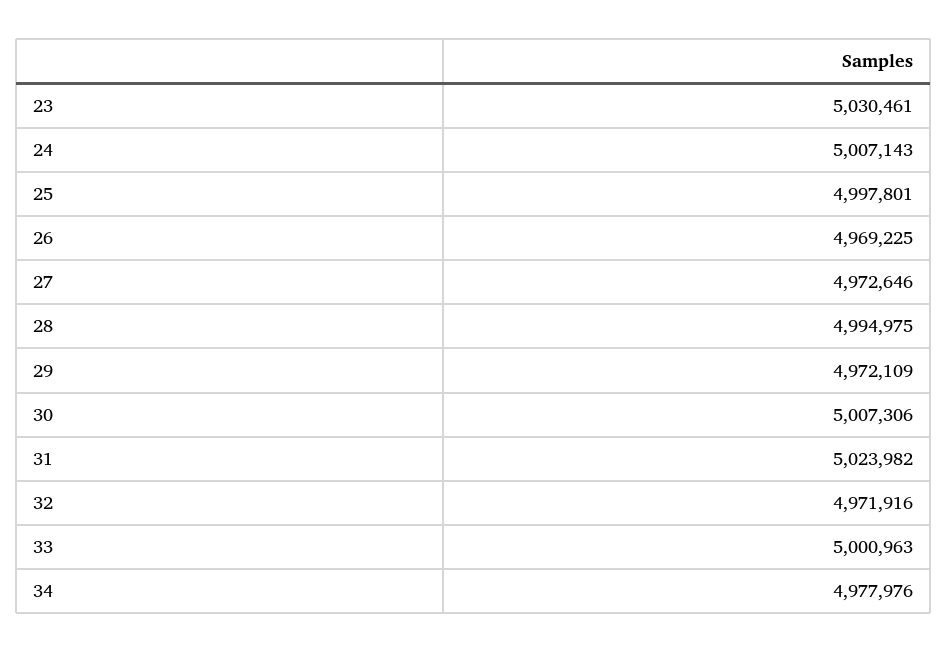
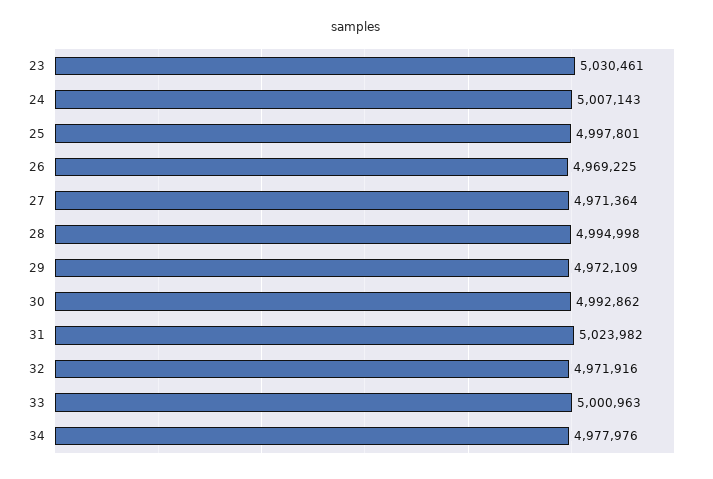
  {
    "23": 5030461,
    "24": 5007143,
    "25": 4997801,
    "26": 4969225,
-   "27": 4972646,
+   "27": 4971364,
-   "28": 4994975,
+   "28": 4994998,
    "29": 4972109,
-   "30": 5007306,
+   "30": 4992862,
    "31": 5023982,
    "32": 4971916,
    "33": 5000963,
    "34": 4977976
  }

